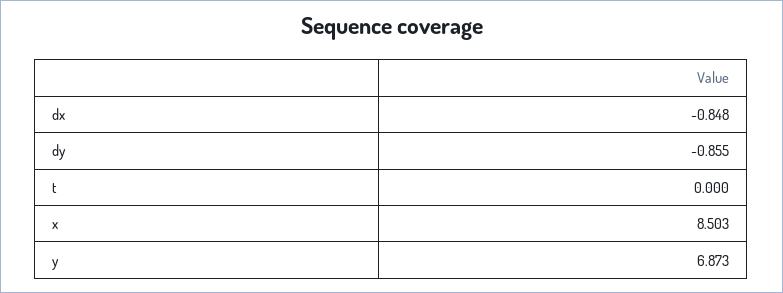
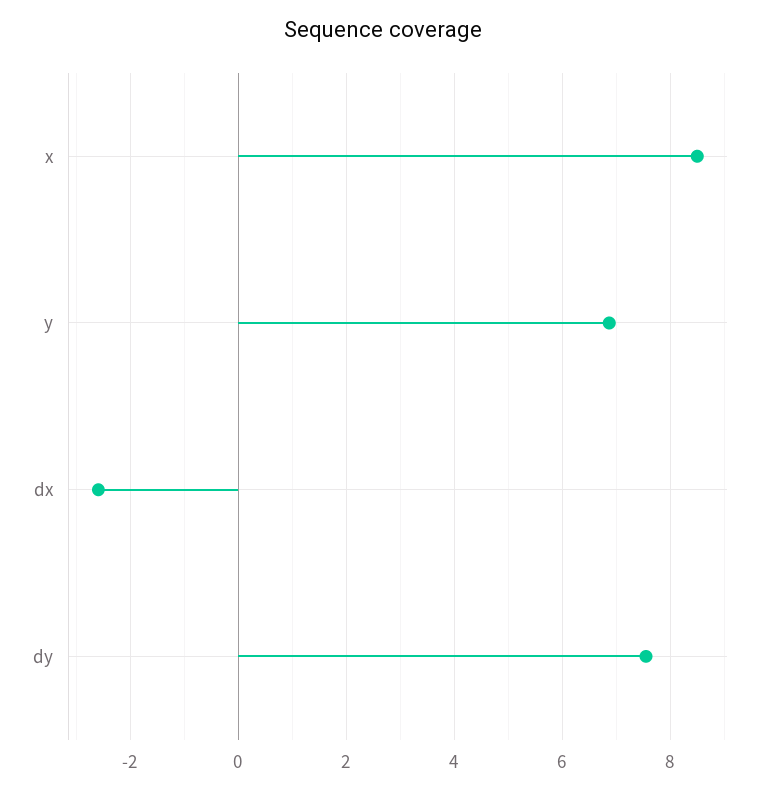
  {
-   "dx": -0.848,
+   "dx": -2.6,
-   "dy": -0.855,
+   "dy": 7.6,
-   "t": 0,
    "x": 8.503,
    "y": 6.873
  }

